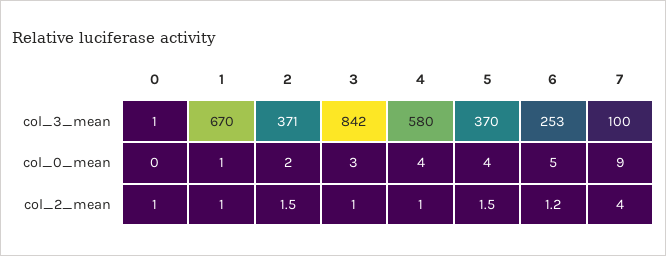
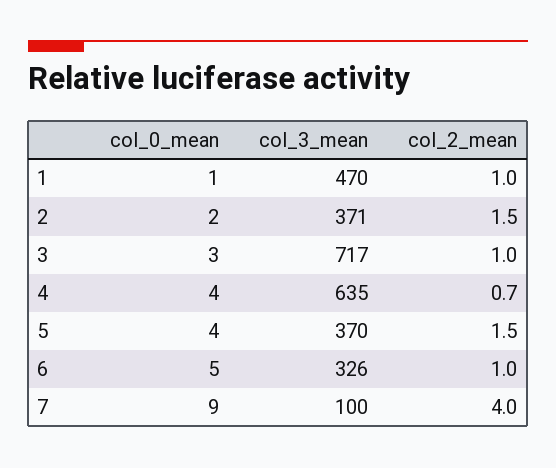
  {
-   "0": {
-     "col_3_mean": 1,
-     "col_0_mean": 0,
-     "col_2_mean": 1
-   },
    "1": {
-     "col_3_mean": 670,
+     "col_3_mean": 470,
      "col_0_mean": 1,
      "col_2_mean": 1
    },
    "2": {
      "col_3_mean": 371,
      "col_0_mean": 2,
      "col_2_mean": 1.5
    },
    "3": {
-     "col_3_mean": 842,
+     "col_3_mean": 717,
      "col_0_mean": 3,
      "col_2_mean": 1
    },
    "4": {
-     "col_3_mean": 580,
+     "col_3_mean": 635,
      "col_0_mean": 4,
-     "col_2_mean": 1
+     "col_2_mean": 0.7
    },
    "5": {
      "col_3_mean": 370,
      "col_0_mean": 4,
      "col_2_mean": 1.5
    },
    "6": {
-     "col_3_mean": 253,
+     "col_3_mean": 326,
      "col_0_mean": 5,
-     "col_2_mean": 1.2
+     "col_2_mean": 1
    },
    "7": {
      "col_3_mean": 100,
      "col_0_mean": 9,
      "col_2_mean": 4
    }
  }

